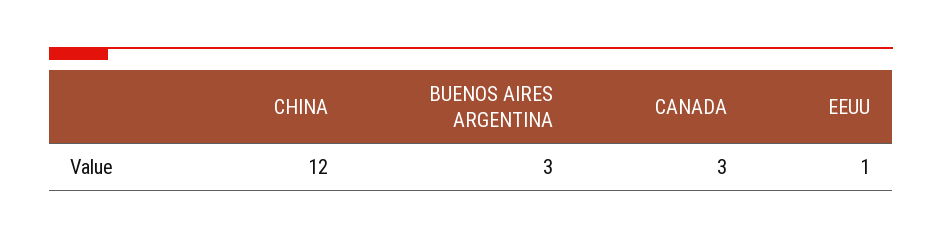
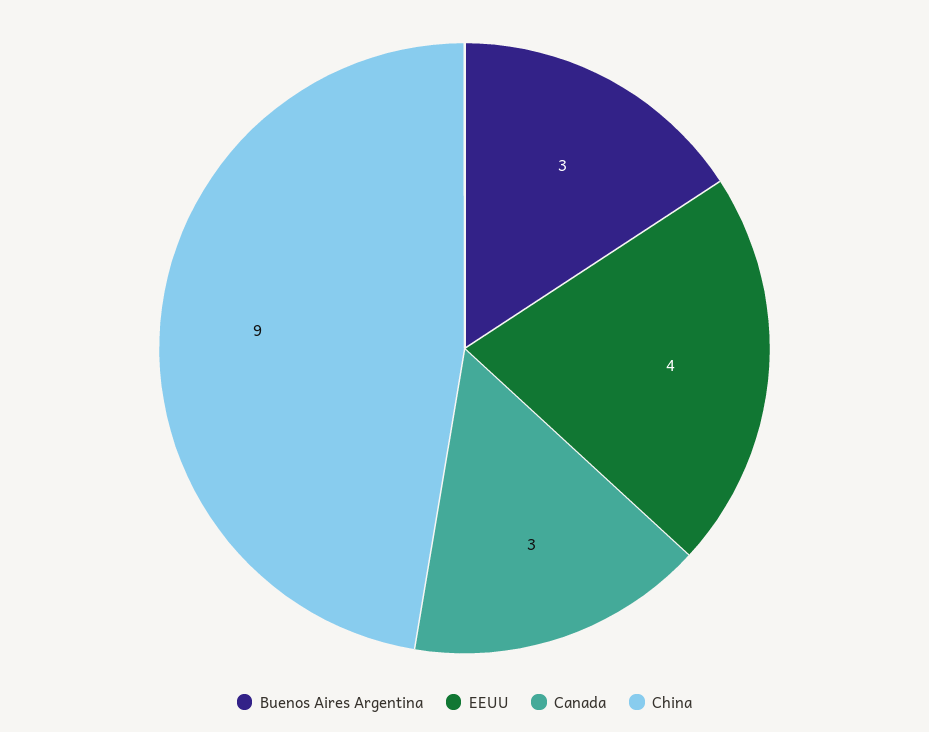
  {
-   "CHINA": 12,
+   "CHINA": 9,
    "BUENOS AIRES ARGENTINA": 3,
    "CANADA": 3,
-   "EEUU": 1
+   "EEUU": 4
  }

